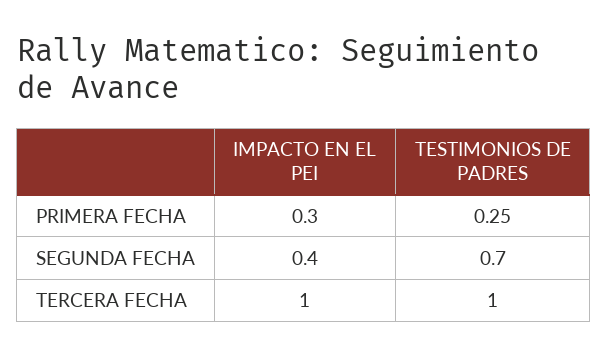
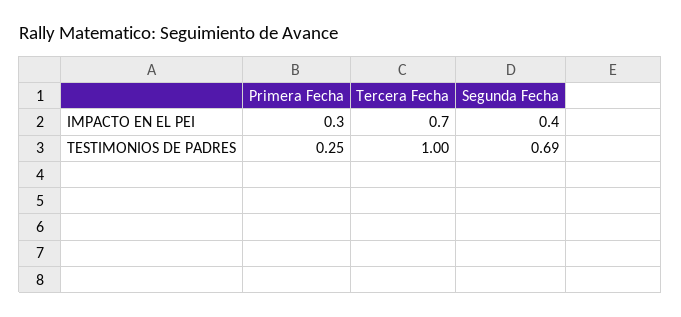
  {
    "IMPACTO EN EL PEI": {
      "PRIMERA FECHA": 0.3,
      "SEGUNDA FECHA": 0.4,
-     "TERCERA FECHA": 1
+     "TERCERA FECHA": 0.7
    },
    "TESTIMONIOS DE PADRES": {
      "PRIMERA FECHA": 0.25,
-     "SEGUNDA FECHA": 0.7,
+     "SEGUNDA FECHA": 0.69,
      "TERCERA FECHA": 1
    }
  }

